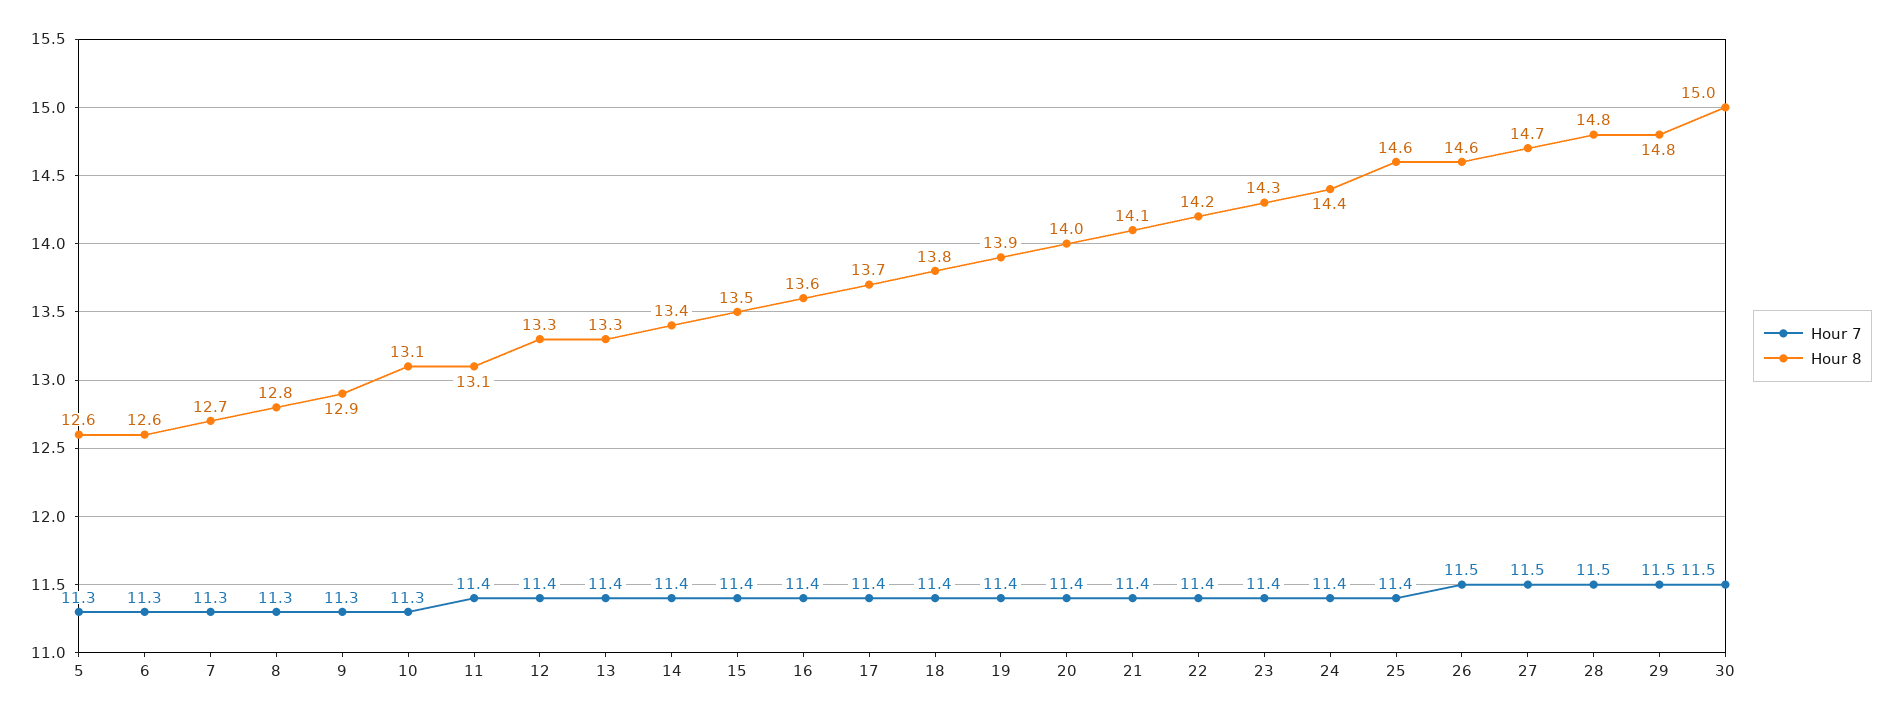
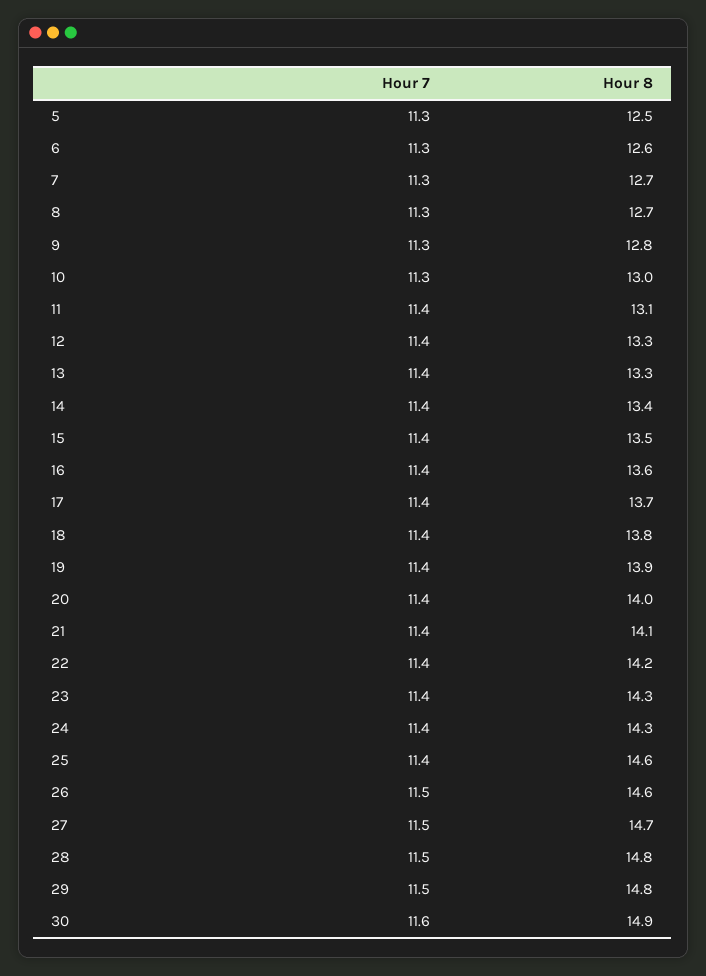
  {
    "Hour 7": {
      "5": 11.3,
      "6": 11.3,
      "7": 11.3,
      "8": 11.3,
      "9": 11.3,
      "10": 11.3,
      "11": 11.4,
      "12": 11.4,
      "13": 11.4,
      "14": 11.4,
      "15": 11.4,
      "16": 11.4,
      "17": 11.4,
      "18": 11.4,
      "19": 11.4,
      "20": 11.4,
      "21": 11.4,
      "22": 11.4,
      "23": 11.4,
      "24": 11.4,
      "25": 11.4,
      "26": 11.5,
      "27": 11.5,
      "28": 11.5,
      "29": 11.5,
-     "30": 11.5
+     "30": 11.6
    },
    "Hour 8": {
-     "5": 12.6,
+     "5": 12.5,
      "6": 12.6,
      "7": 12.7,
-     "8": 12.8,
+     "8": 12.7,
-     "9": 12.9,
+     "9": 12.8,
-     "10": 13.1,
+     "10": 13,
      "11": 13.1,
      "12": 13.3,
      "13": 13.3,
      "14": 13.4,
      "15": 13.5,
      "16": 13.6,
      "17": 13.7,
      "18": 13.8,
      "19": 13.9,
      "20": 14,
      "21": 14.1,
      "22": 14.2,
      "23": 14.3,
-     "24": 14.4,
+     "24": 14.3,
      "25": 14.6,
      "26": 14.6,
      "27": 14.7,
      "28": 14.8,
      "29": 14.8,
-     "30": 15
+     "30": 14.9
    }
  }

